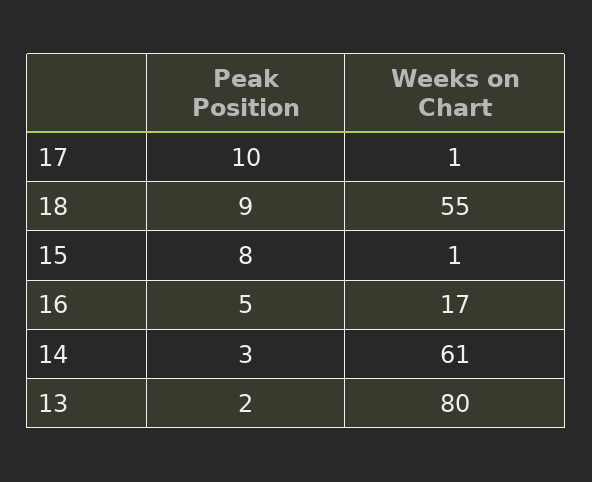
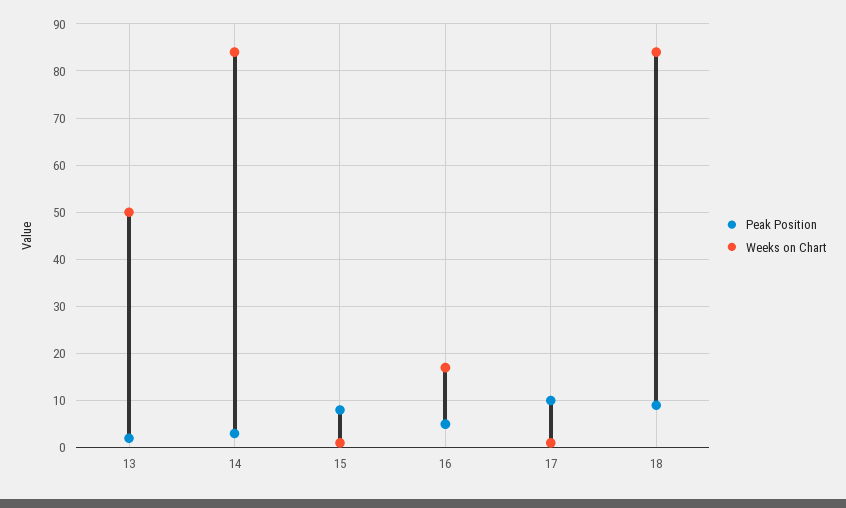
  {
    "Peak Position": {
      "17": 10,
      "18": 9,
      "15": 8,
      "16": 5,
      "14": 3,
      "13": 2
    },
    "Weeks on Chart": {
      "17": 1,
-     "18": 55,
+     "18": 85,
      "15": 1,
      "16": 17,
-     "14": 61,
+     "14": 85,
-     "13": 80
+     "13": 50
    }
  }

